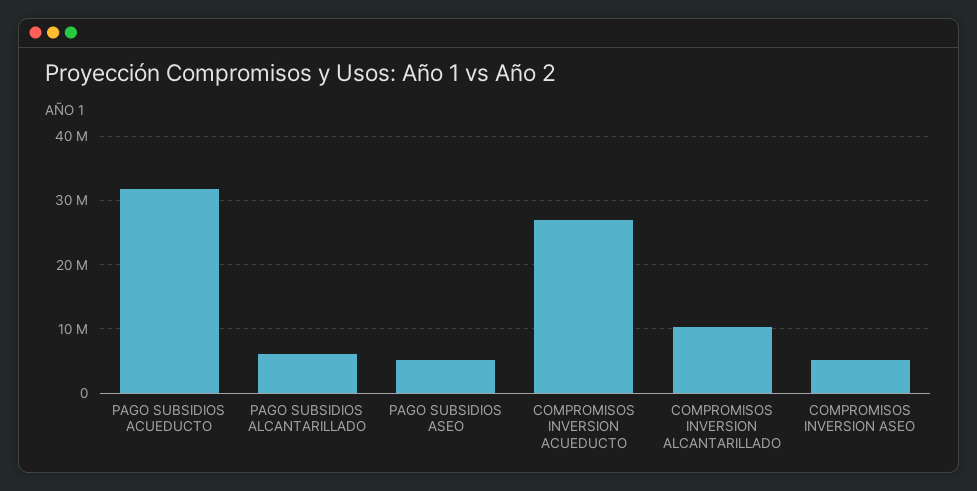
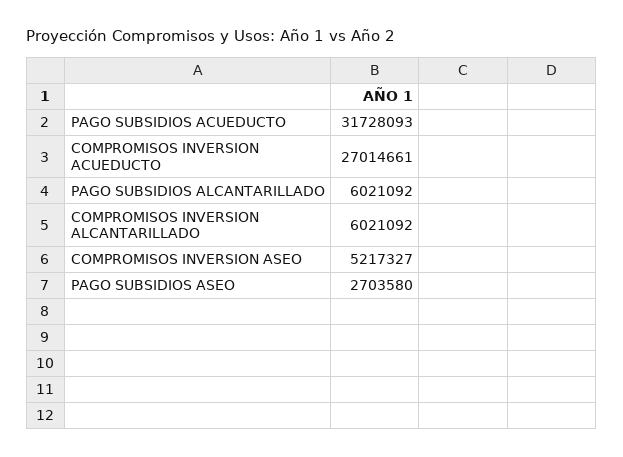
  {
    "PAGO SUBSIDIOS ACUEDUCTO": 31728093,
    "PAGO SUBSIDIOS ALCANTARILLADO": 6021092,
-   "PAGO SUBSIDIOS ASEO": 5000000,
+   "PAGO SUBSIDIOS ASEO": 2703580,
    "COMPROMISOS INVERSION ACUEDUCTO": 27014661,
-   "COMPROMISOS INVERSION ALCANTARILLADO": 10000000,
+   "COMPROMISOS INVERSION ALCANTARILLADO": 6021092,
    "COMPROMISOS INVERSION ASEO": 5217327
  }

